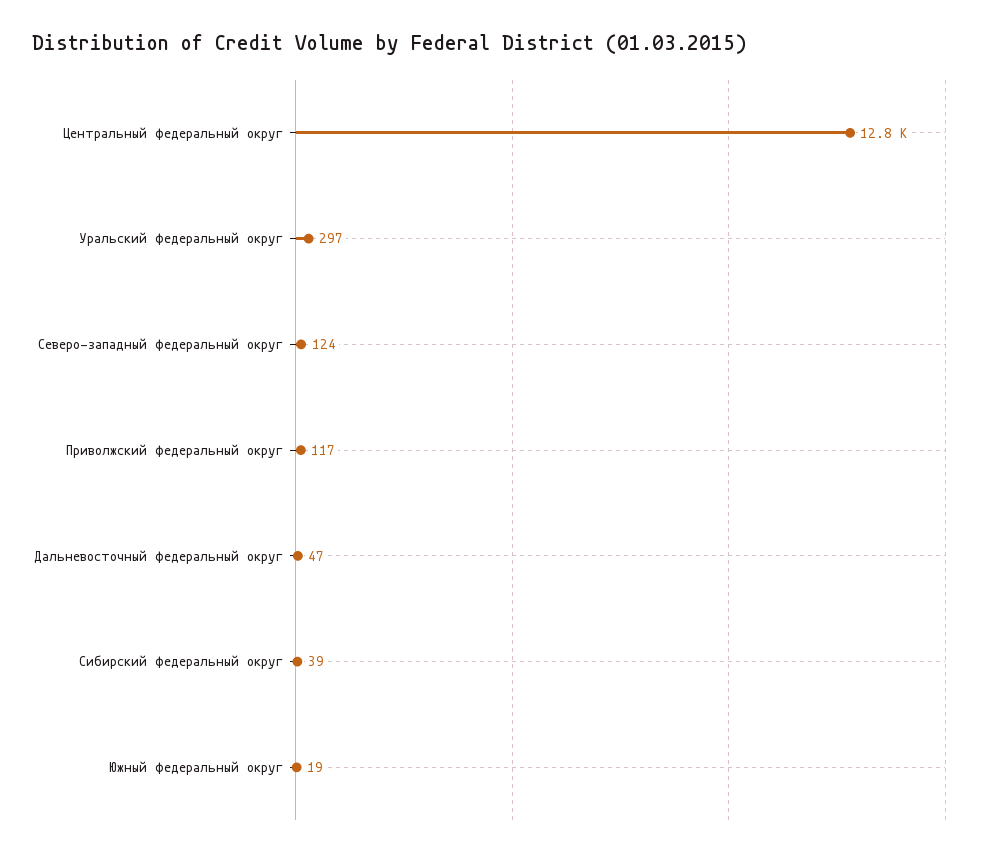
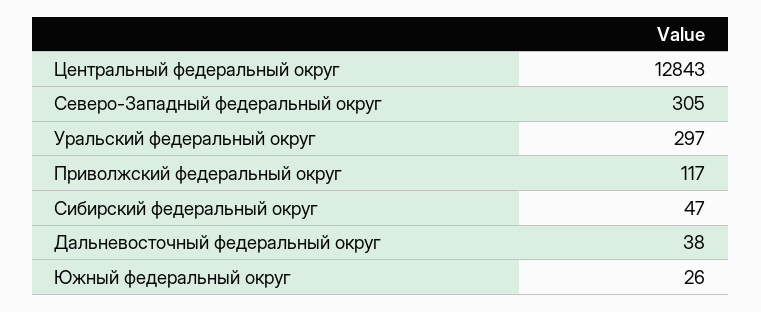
  {
    "Центральный федеральный округ": 12843,
    "Уральский федеральный округ": 297,
-   "Северо-западный федеральный округ": 124,
+   "Северо-западный федеральный округ": 305,
    "Приволжский федеральный округ": 117,
-   "Дальневосточный федеральный округ": 47,
+   "Дальневосточный федеральный округ": 38,
-   "Сибирский федеральный округ": 39,
+   "Сибирский федеральный округ": 47,
-   "Южный федеральный округ": 19
+   "Южный федеральный округ": 26
  }

